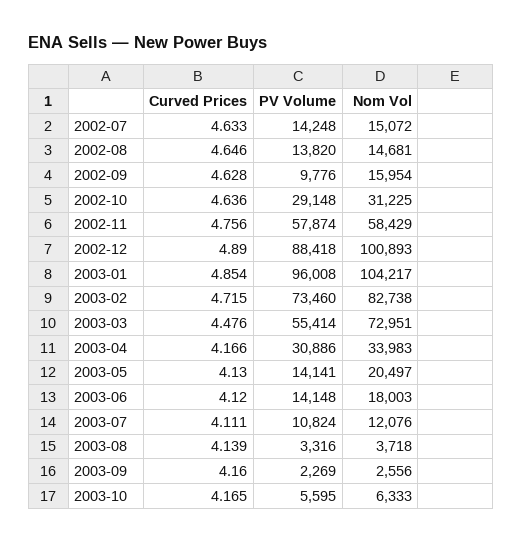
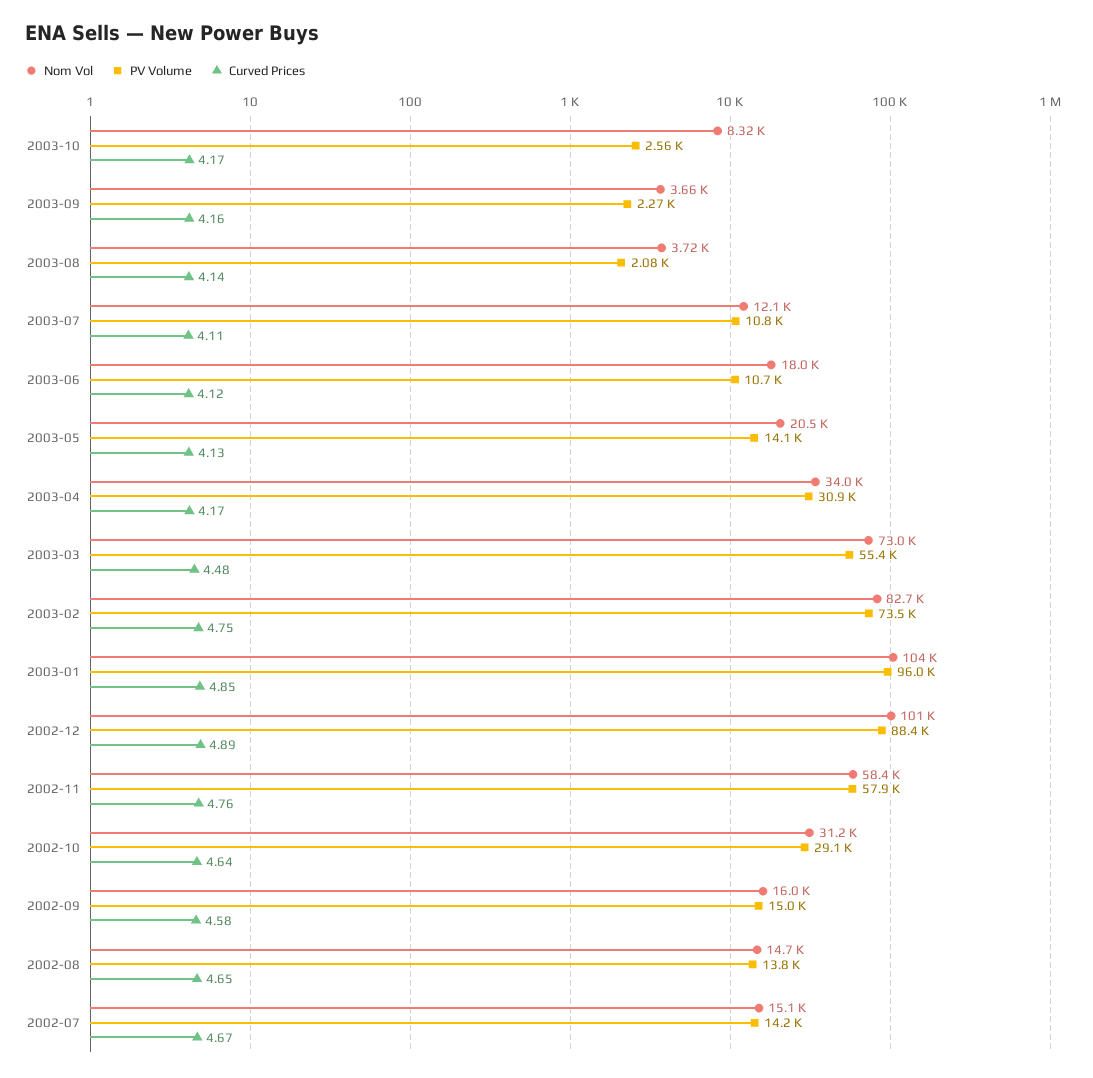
  {
    "Curved Prices": {
-     "2002-07": 4.633,
+     "2002-07": 4.67,
      "2002-08": 4.646,
-     "2002-09": 4.628,
+     "2002-09": 4.58,
      "2002-10": 4.636,
      "2002-11": 4.756,
      "2002-12": 4.89,
      "2003-01": 4.854,
-     "2003-02": 4.715,
+     "2003-02": 4.75,
      "2003-03": 4.476,
      "2003-04": 4.166,
      "2003-05": 4.13,
      "2003-06": 4.12,
      "2003-07": 4.111,
      "2003-08": 4.139,
      "2003-09": 4.16,
      "2003-10": 4.165
    },
    "PV Volume": {
      "2002-07": 14248,
      "2002-08": 13820,
-     "2002-09": 9776,
+     "2002-09": 15000,
      "2002-10": 29148,
      "2002-11": 57874,
      "2002-12": 88418,
      "2003-01": 96008,
      "2003-02": 73460,
      "2003-03": 55414,
      "2003-04": 30886,
      "2003-05": 14141,
-     "2003-06": 14148,
+     "2003-06": 10700,
      "2003-07": 10824,
-     "2003-08": 3316,
+     "2003-08": 2080,
      "2003-09": 2269,
-     "2003-10": 5595
+     "2003-10": 2560
    },
    "Nom Vol": {
      "2002-07": 15072,
      "2002-08": 14681,
      "2002-09": 15954,
      "2002-10": 31225,
      "2002-11": 58429,
      "2002-12": 100893,
      "2003-01": 104217,
      "2003-02": 82738,
      "2003-03": 72951,
      "2003-04": 33983,
      "2003-05": 20497,
      "2003-06": 18003,
      "2003-07": 12076,
      "2003-08": 3718,
-     "2003-09": 2556,
+     "2003-09": 3660,
-     "2003-10": 6333
+     "2003-10": 8320
    }
  }

